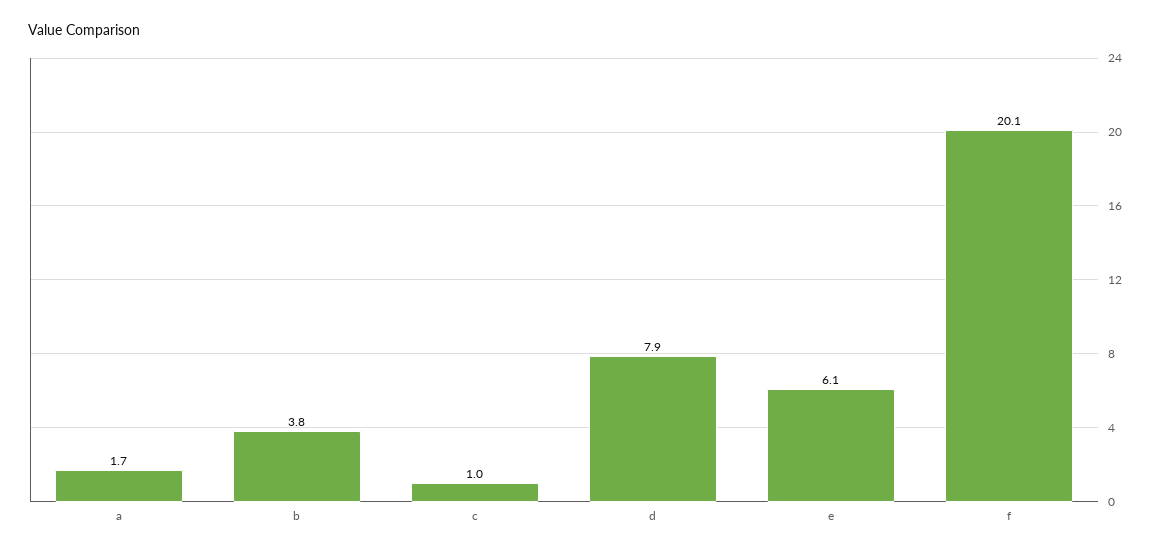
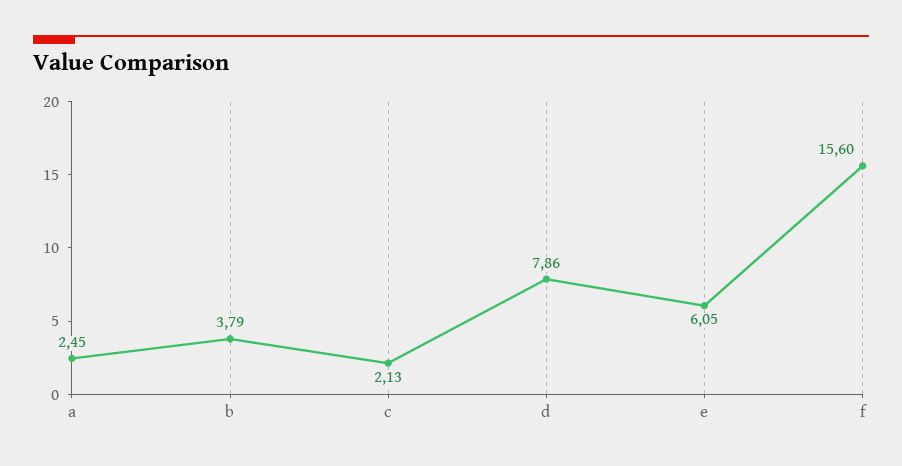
  {
-   "a": 1.7,
+   "a": 2.45,
    "b": 3.79,
-   "c": 1,
+   "c": 2.13,
    "d": 7.86,
    "e": 6.05,
-   "f": 20.1
+   "f": 15.6
  }

